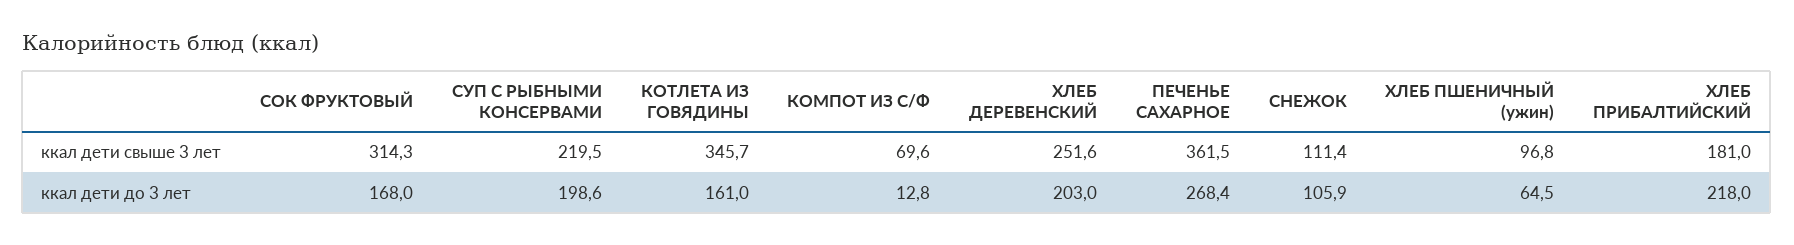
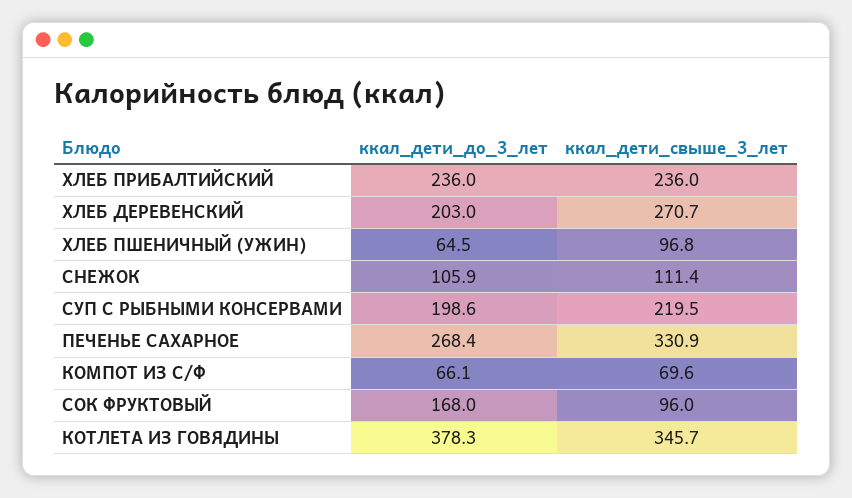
  {
    "СОК ФРУКТОВЫЙ": {
-     "ккал дети свыше 3 лет": 314.3,
+     "ккал дети свыше 3 лет": 96,
      "ккал дети до 3 лет": 168
    },
    "СУП С РЫБНЫМИ КОНСЕРВАМИ": {
      "ккал дети свыше 3 лет": 219.5,
      "ккал дети до 3 лет": 198.6
    },
    "КОТЛЕТА ИЗ ГОВЯДИНЫ": {
      "ккал дети свыше 3 лет": 345.7,
-     "ккал дети до 3 лет": 161
+     "ккал дети до 3 лет": 378.3
    },
    "КОМПОТ ИЗ С/Ф": {
      "ккал дети свыше 3 лет": 69.6,
-     "ккал дети до 3 лет": 12.8
+     "ккал дети до 3 лет": 66.1
    },
    "ХЛЕБ ДЕРЕВЕНСКИЙ": {
-     "ккал дети свыше 3 лет": 251.6,
+     "ккал дети свыше 3 лет": 270.7,
      "ккал дети до 3 лет": 203
    },
    "ПЕЧЕНЬЕ САХАРНОЕ": {
-     "ккал дети свыше 3 лет": 361.5,
+     "ккал дети свыше 3 лет": 330.9,
      "ккал дети до 3 лет": 268.4
    },
    "СНЕЖОК": {
      "ккал дети свыше 3 лет": 111.4,
      "ккал дети до 3 лет": 105.9
    },
    "ХЛЕБ ПШЕНИЧНЫЙ (ужин)": {
      "ккал дети свыше 3 лет": 96.8,
      "ккал дети до 3 лет": 64.5
    },
    "ХЛЕБ ПРИБАЛТИЙСКИЙ": {
-     "ккал дети свыше 3 лет": 181,
+     "ккал дети свыше 3 лет": 236,
-     "ккал дети до 3 лет": 218
+     "ккал дети до 3 лет": 236
    }
  }

